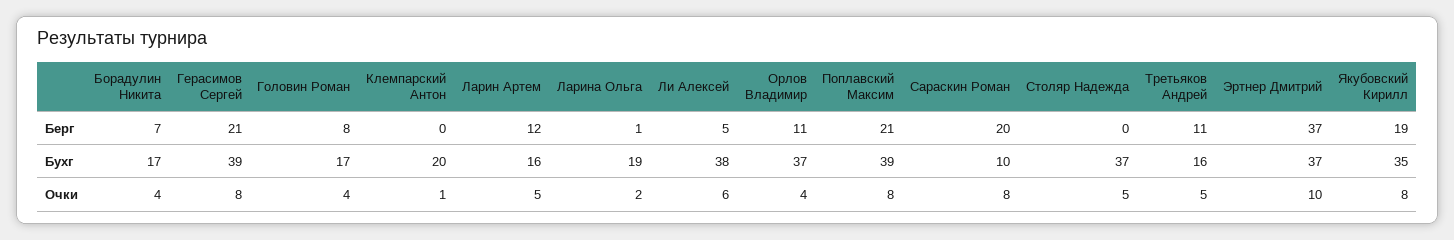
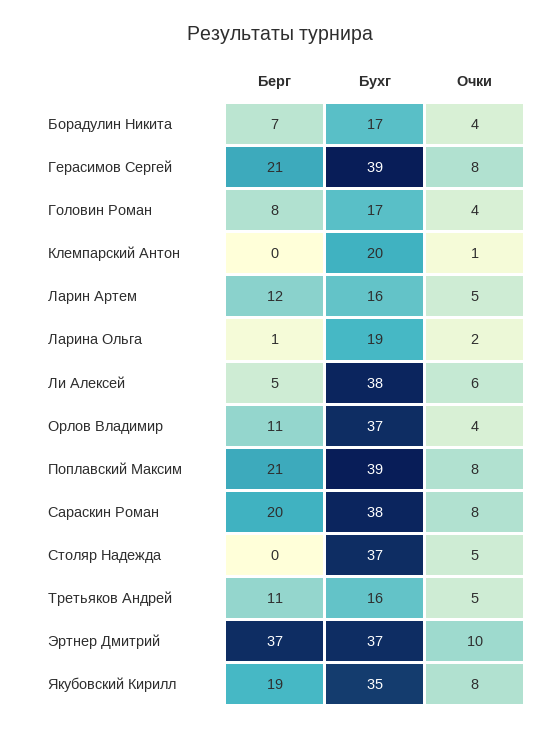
  {
    "Борадулин Никита": {
      "Берг": 7,
      "Бухг": 17,
      "Очки": 4
    },
    "Герасимов Сергей": {
      "Берг": 21,
      "Бухг": 39,
      "Очки": 8
    },
    "Головин Роман": {
      "Берг": 8,
      "Бухг": 17,
      "Очки": 4
    },
    "Клемпарский Антон": {
      "Берг": 0,
      "Бухг": 20,
      "Очки": 1
    },
    "Ларин Артем": {
      "Берг": 12,
      "Бухг": 16,
      "Очки": 5
    },
    "Ларина Ольга": {
      "Берг": 1,
      "Бухг": 19,
      "Очки": 2
    },
    "Ли Алексей": {
      "Берг": 5,
      "Бухг": 38,
      "Очки": 6
    },
    "Орлов Владимир": {
      "Берг": 11,
      "Бухг": 37,
      "Очки": 4
    },
    "Поплавский Максим": {
      "Берг": 21,
      "Бухг": 39,
      "Очки": 8
    },
    "Сараскин Роман": {
      "Берг": 20,
-     "Бухг": 10,
+     "Бухг": 38,
      "Очки": 8
    },
    "Столяр Надежда": {
      "Берг": 0,
      "Бухг": 37,
      "Очки": 5
    },
    "Третьяков Андрей": {
      "Берг": 11,
      "Бухг": 16,
      "Очки": 5
    },
    "Эртнер Дмитрий": {
      "Берг": 37,
      "Бухг": 37,
      "Очки": 10
    },
    "Якубовский Кирилл": {
      "Берг": 19,
      "Бухг": 35,
      "Очки": 8
    }
  }

